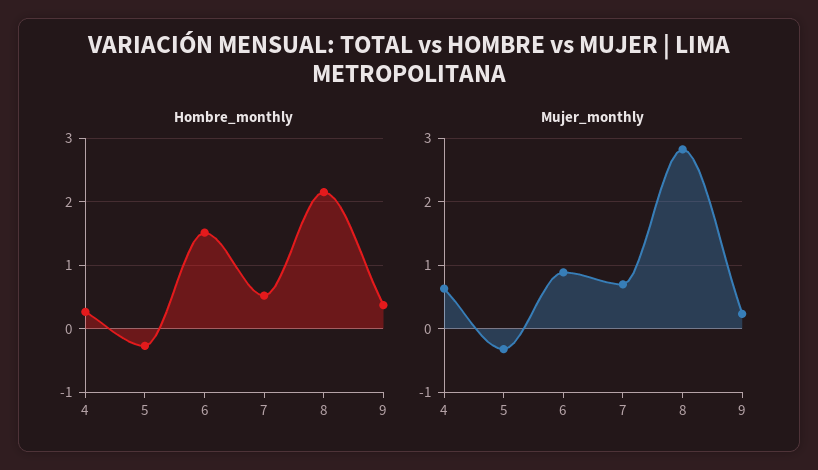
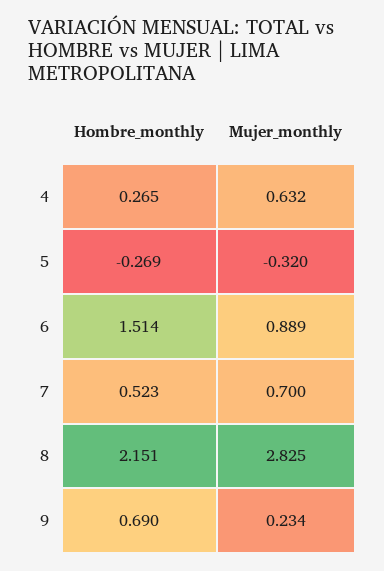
  {
    "Hombre_monthly": {
      "4": 0.265,
      "5": -0.269,
      "6": 1.514,
      "7": 0.523,
      "8": 2.151,
-     "9": 0.4
+     "9": 0.69
    },
    "Mujer_monthly": {
      "4": 0.632,
      "5": -0.32,
      "6": 0.889,
      "7": 0.7,
      "8": 2.825,
      "9": 0.234
    }
  }

